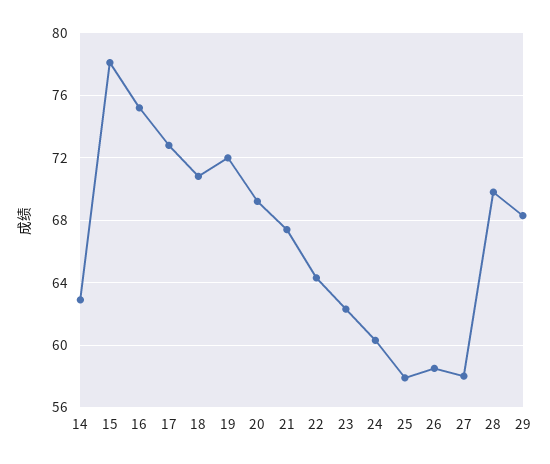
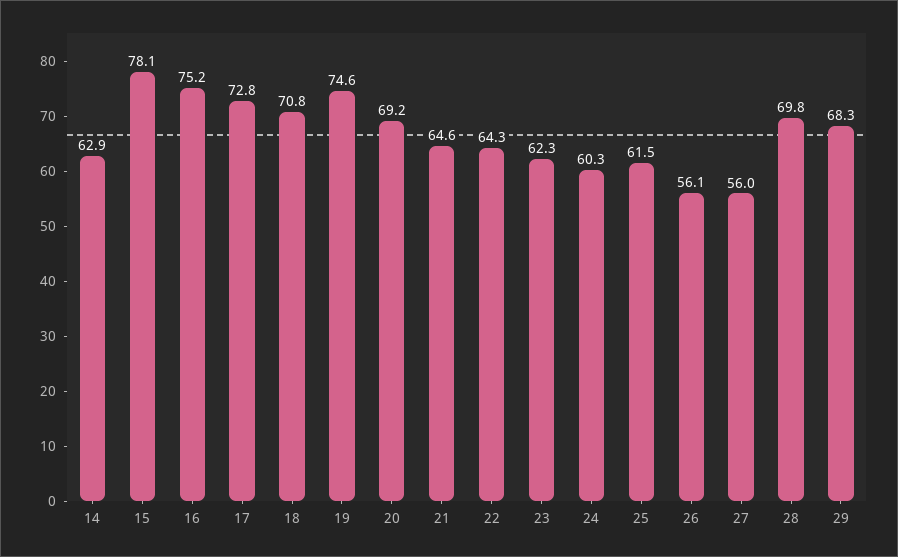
  {
    "14": 62.9,
    "15": 78.1,
    "16": 75.2,
    "17": 72.8,
    "18": 70.8,
-   "19": 72,
+   "19": 74.6,
    "20": 69.2,
-   "21": 67.5,
+   "21": 64.6,
    "22": 64.3,
    "23": 62.3,
    "24": 60.3,
-   "25": 58,
+   "25": 61.5,
-   "26": 58.5,
+   "26": 56.1,
-   "27": 58,
+   "27": 56,
    "28": 69.8,
    "29": 68.3
  }

